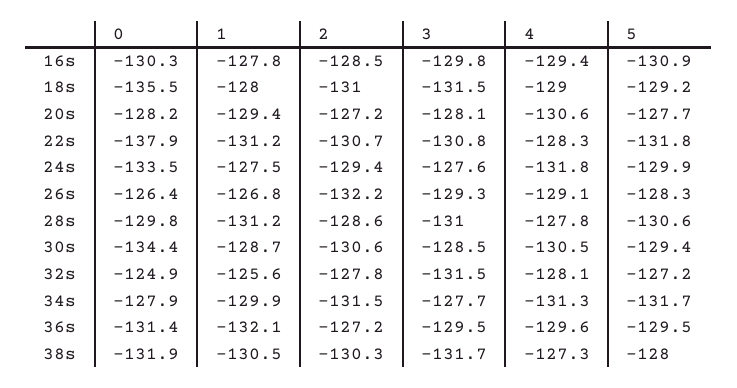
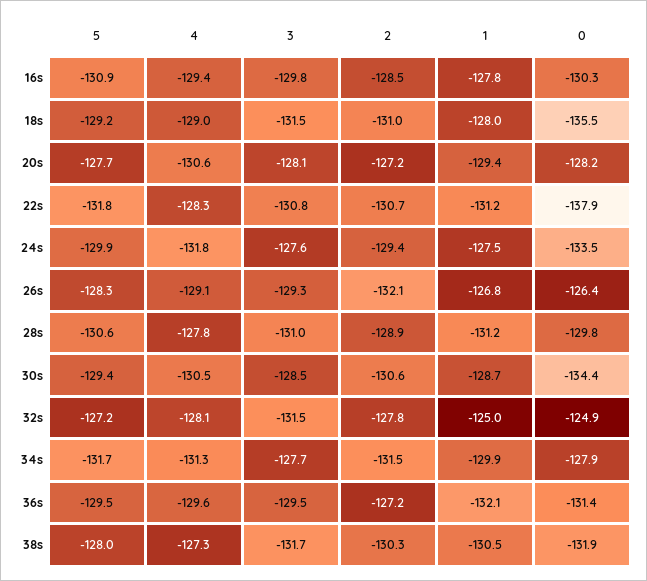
  {
    "0": {
      "16s": -130.3,
      "18s": -135.5,
      "20s": -128.2,
      "22s": -137.9,
      "24s": -133.5,
      "26s": -126.4,
      "28s": -129.8,
      "30s": -134.4,
      "32s": -124.9,
      "34s": -127.9,
      "36s": -131.4,
      "38s": -131.9
    },
    "1": {
      "16s": -127.8,
      "18s": -128,
      "20s": -129.4,
      "22s": -131.2,
      "24s": -127.5,
      "26s": -126.8,
      "28s": -131.2,
      "30s": -128.7,
-     "32s": -125.6,
+     "32s": -125,
      "34s": -129.9,
      "36s": -132.1,
      "38s": -130.5
    },
    "2": {
      "16s": -128.5,
      "18s": -131,
      "20s": -127.2,
      "22s": -130.7,
      "24s": -129.4,
-     "26s": -132.2,
+     "26s": -132.1,
-     "28s": -128.6,
+     "28s": -128.9,
      "30s": -130.6,
      "32s": -127.8,
      "34s": -131.5,
      "36s": -127.2,
      "38s": -130.3
    },
    "3": {
      "16s": -129.8,
      "18s": -131.5,
      "20s": -128.1,
      "22s": -130.8,
      "24s": -127.6,
      "26s": -129.3,
      "28s": -131,
      "30s": -128.5,
      "32s": -131.5,
      "34s": -127.7,
      "36s": -129.5,
      "38s": -131.7
    },
    "4": {
      "16s": -129.4,
      "18s": -129,
      "20s": -130.6,
      "22s": -128.3,
      "24s": -131.8,
      "26s": -129.1,
      "28s": -127.8,
      "30s": -130.5,
      "32s": -128.1,
      "34s": -131.3,
      "36s": -129.6,
      "38s": -127.3
    },
    "5": {
      "16s": -130.9,
      "18s": -129.2,
      "20s": -127.7,
      "22s": -131.8,
      "24s": -129.9,
      "26s": -128.3,
      "28s": -130.6,
      "30s": -129.4,
      "32s": -127.2,
      "34s": -131.7,
      "36s": -129.5,
      "38s": -128
    }
  }

